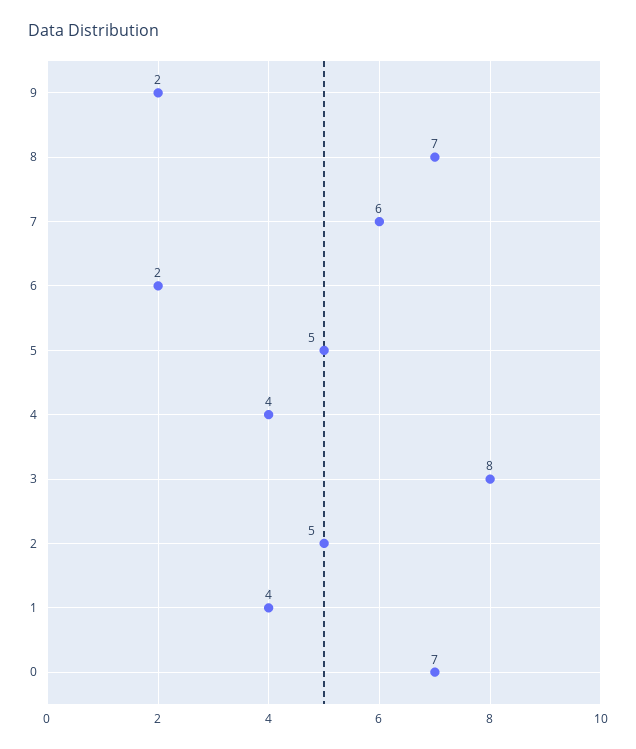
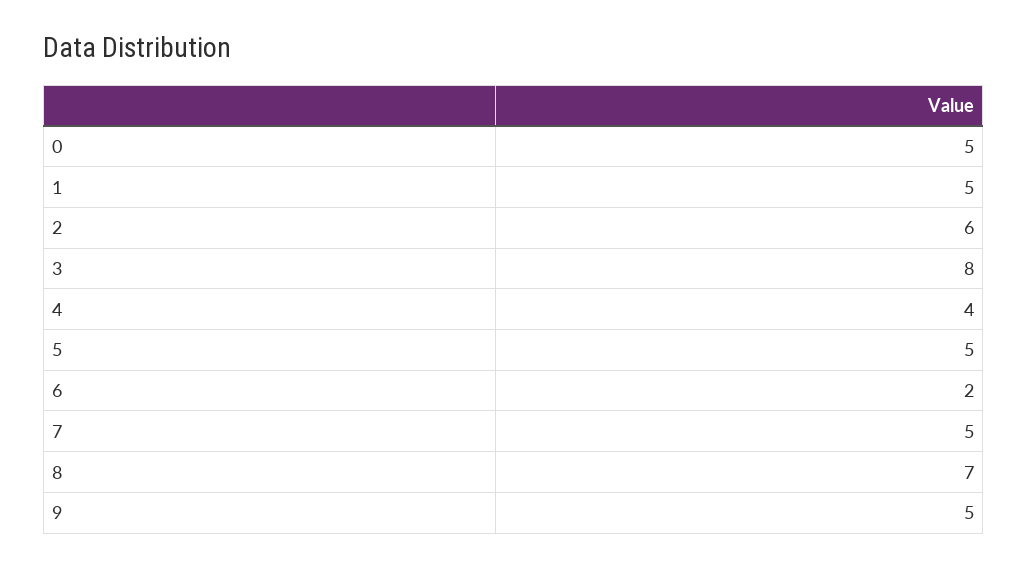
  {
-   "9": 2,
+   "9": 5,
    "8": 7,
-   "7": 6,
+   "7": 5,
    "6": 2,
    "5": 5,
    "4": 4,
    "3": 8,
-   "2": 5,
+   "2": 6,
-   "1": 4,
+   "1": 5,
-   "0": 7
+   "0": 5
  }

